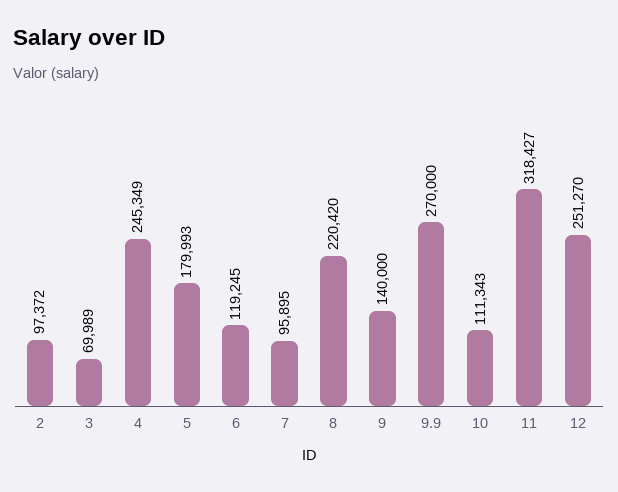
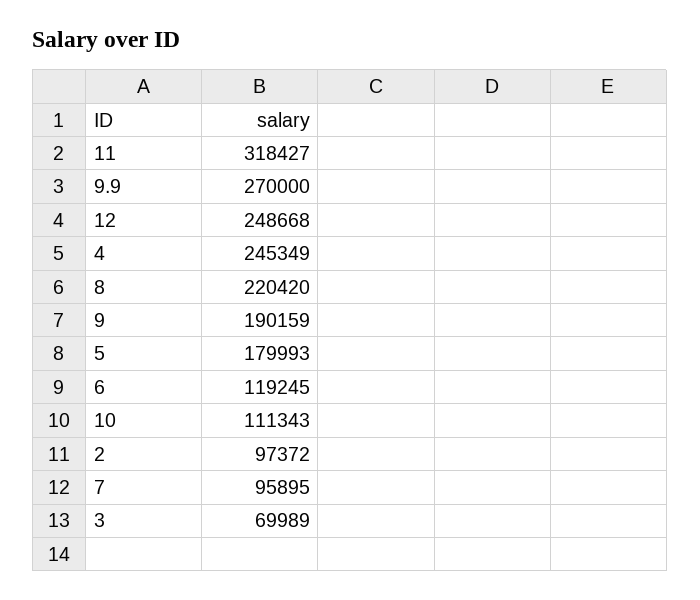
  {
    "2": 97372,
    "3": 69989,
    "4": 245349,
    "5": 179993,
    "6": 119245,
    "7": 95895,
    "8": 220420,
-   "9": 140000,
+   "9": 190159,
    "9.9": 270000,
    "10": 111343,
    "11": 318427,
-   "12": 251270
+   "12": 248668
  }

